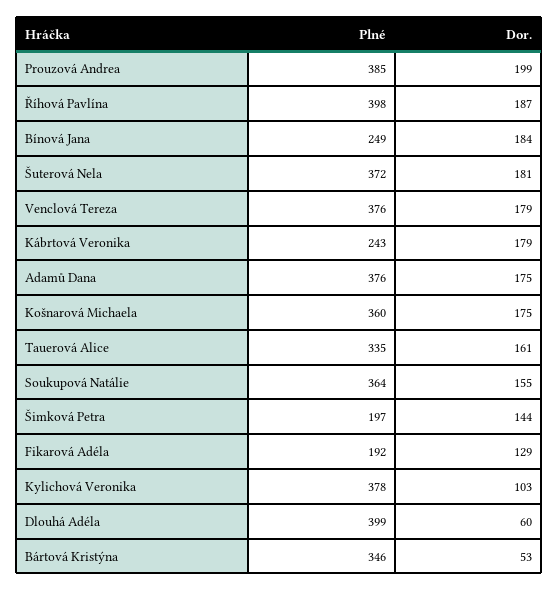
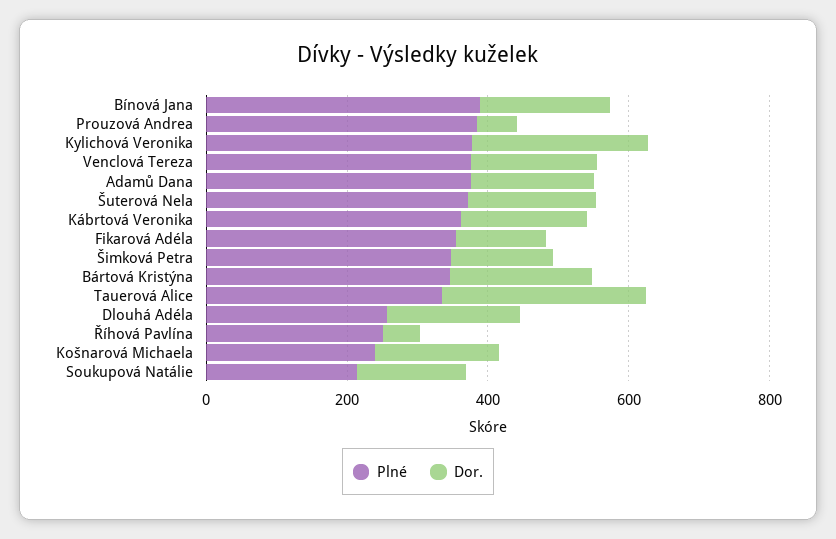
  {
    "Plné": {
      "Prouzová Andrea": 385,
-     "Říhová Pavlína": 398,
+     "Říhová Pavlína": 250,
-     "Bínová Jana": 249,
+     "Bínová Jana": 400,
      "Šuterová Nela": 372,
      "Venclová Tereza": 376,
-     "Kábrtová Veronika": 243,
+     "Kábrtová Veronika": 350,
      "Adamů Dana": 376,
-     "Košnarová Michaela": 360,
+     "Košnarová Michaela": 250,
      "Tauerová Alice": 335,
-     "Soukupová Natálie": 364,
+     "Soukupová Natálie": 200,
-     "Šimková Petra": 197,
+     "Šimková Petra": 350,
-     "Fikarová Adéla": 192,
+     "Fikarová Adéla": 350,
      "Kylichová Veronika": 378,
-     "Dlouhá Adéla": 399,
+     "Dlouhá Adéla": 250,
      "Bártová Kristýna": 346
    },
    "Dor.": {
-     "Prouzová Andrea": 199,
+     "Prouzová Andrea": 50,
-     "Říhová Pavlína": 187,
+     "Říhová Pavlína": 50,
      "Bínová Jana": 184,
      "Šuterová Nela": 181,
      "Venclová Tereza": 179,
      "Kábrtová Veronika": 179,
      "Adamů Dana": 175,
      "Košnarová Michaela": 175,
-     "Tauerová Alice": 161,
+     "Tauerová Alice": 300,
      "Soukupová Natálie": 155,
      "Šimková Petra": 144,
      "Fikarová Adéla": 129,
-     "Kylichová Veronika": 103,
+     "Kylichová Veronika": 250,
-     "Dlouhá Adéla": 60,
+     "Dlouhá Adéla": 200,
-     "Bártová Kristýna": 53
+     "Bártová Kristýna": 200
    }
  }

